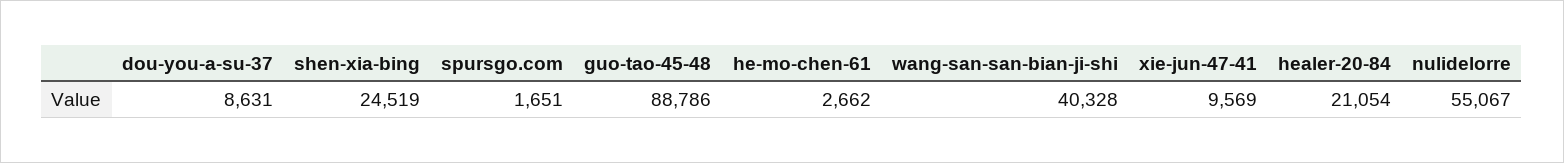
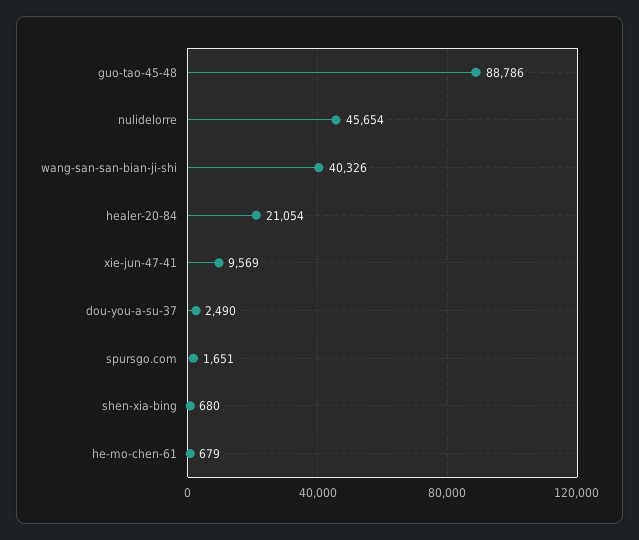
  {
-   "dou-you-a-su-37": 8631,
+   "dou-you-a-su-37": 2490,
-   "shen-xia-bing": 24519,
+   "shen-xia-bing": 680,
    "spursgo.com": 1651,
    "guo-tao-45-48": 88786,
-   "he-mo-chen-61": 2662,
+   "he-mo-chen-61": 679,
-   "wang-san-san-bian-ji-shi": 40328,
+   "wang-san-san-bian-ji-shi": 40326,
    "xie-jun-47-41": 9569,
    "healer-20-84": 21054,
-   "nulidelorre": 55067
+   "nulidelorre": 45654
  }

